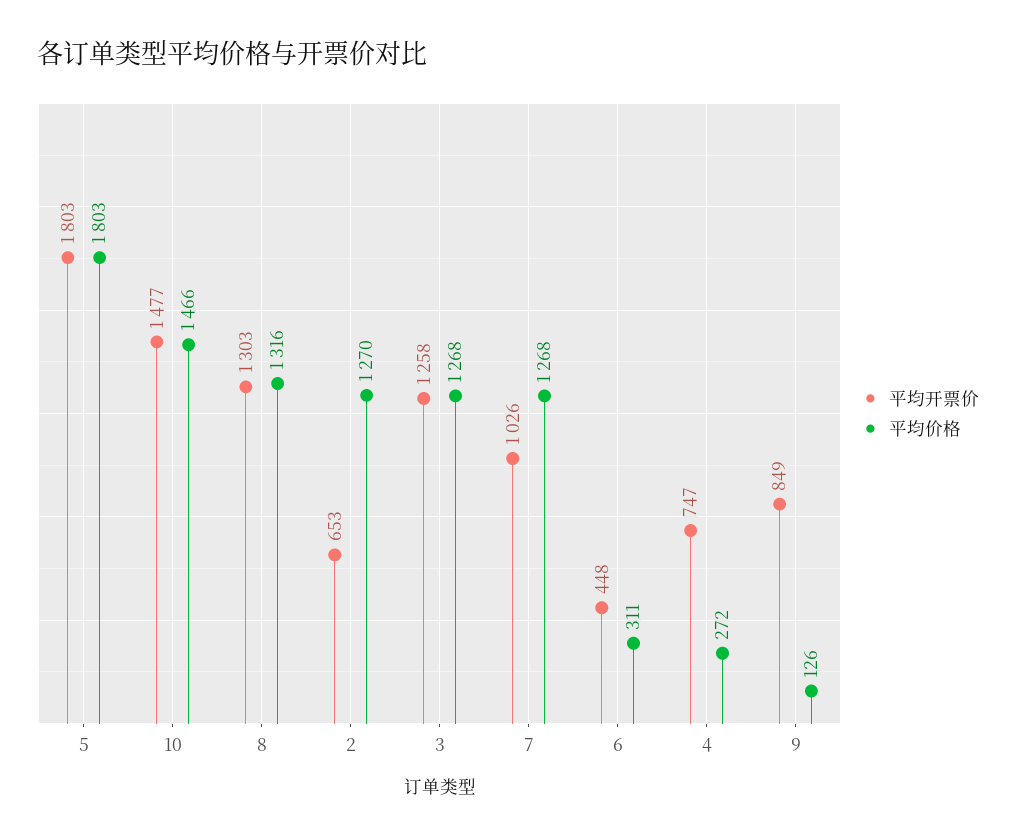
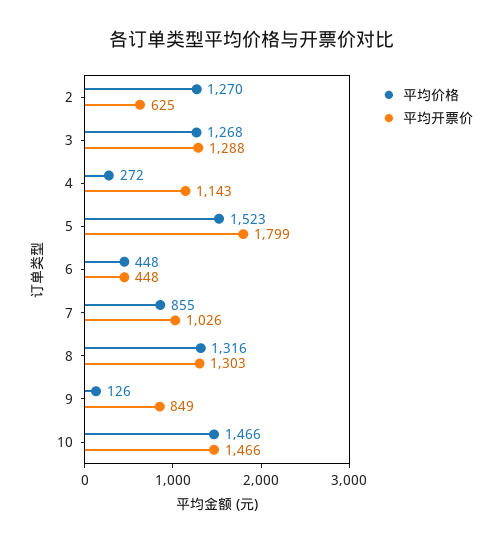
  {
    "平均开票价": {
-     "5": 1803,
+     "5": 1799,
-     "10": 1477,
+     "10": 1466,
      "8": 1303,
-     "2": 653,
+     "2": 625,
-     "3": 1258,
+     "3": 1288,
      "7": 1026,
      "6": 448,
-     "4": 747,
+     "4": 1143,
      "9": 849
    },
    "平均价格": {
-     "5": 1803,
+     "5": 1523,
      "10": 1466,
      "8": 1316,
      "2": 1270,
      "3": 1268,
-     "7": 1268,
+     "7": 855,
-     "6": 311,
+     "6": 448,
      "4": 272,
      "9": 126
    }
  }

